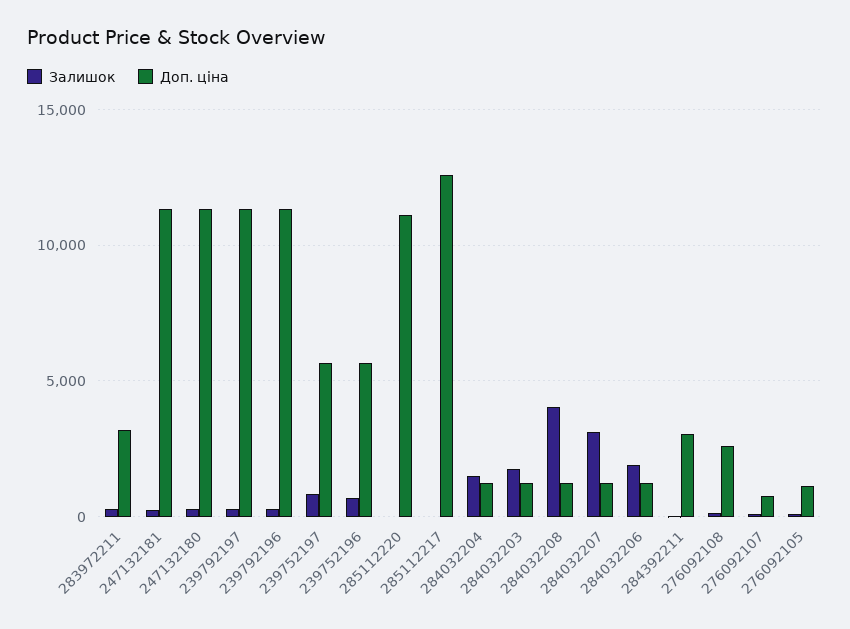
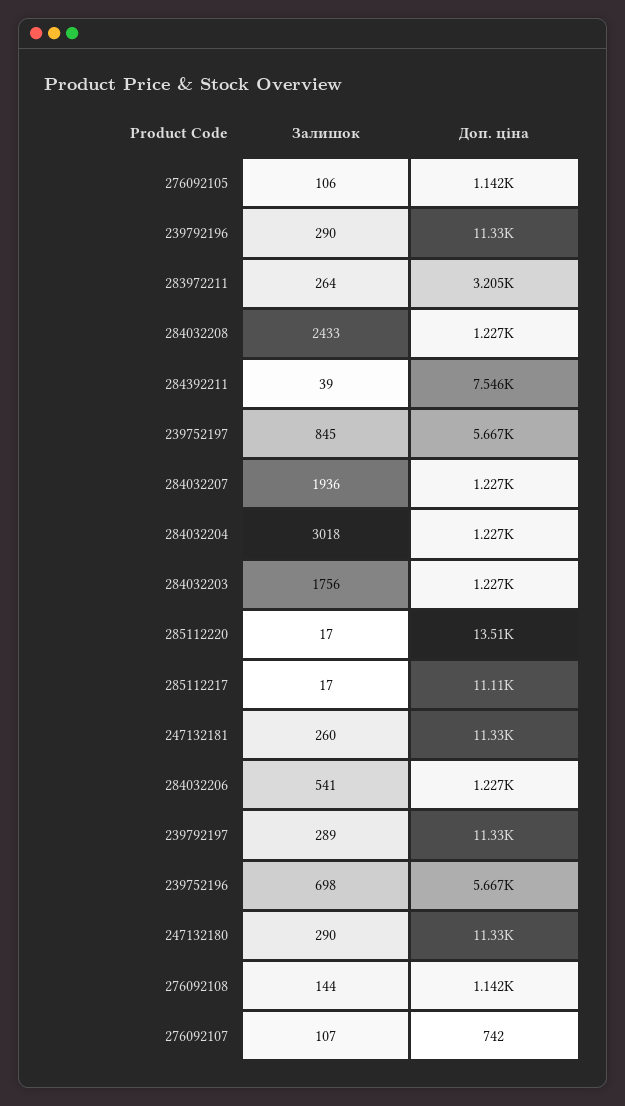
  {
    "Залишок": {
      "283972211": 264,
      "247132181": 260,
      "247132180": 290,
      "239792197": 289,
      "239792196": 290,
      "239752197": 845,
      "239752196": 698,
      "285112220": 17,
      "285112217": 17,
-     "284032204": 1500,
+     "284032204": 3018,
      "284032203": 1756,
-     "284032208": 4000,
+     "284032208": 2433,
-     "284032207": 3000,
+     "284032207": 1936,
-     "284032206": 2000,
+     "284032206": 541,
      "284392211": 39,
      "276092108": 144,
      "276092107": 107,
      "276092105": 106
    },
    "Доп. ціна": {
      "283972211": 3205,
      "247132181": 11330,
      "247132180": 11330,
      "239792197": 11330,
      "239792196": 11330,
      "239752197": 5667,
      "239752196": 5667,
-     "285112220": 11000,
+     "285112220": 13510,
-     "285112217": 12500,
+     "285112217": 11110,
      "284032204": 1227,
      "284032203": 1227,
      "284032208": 1227,
      "284032207": 1227,
      "284032206": 1227,
-     "284392211": 3000,
+     "284392211": 7546,
-     "276092108": 2500,
+     "276092108": 1142,
      "276092107": 742,
      "276092105": 1142
    }
  }

